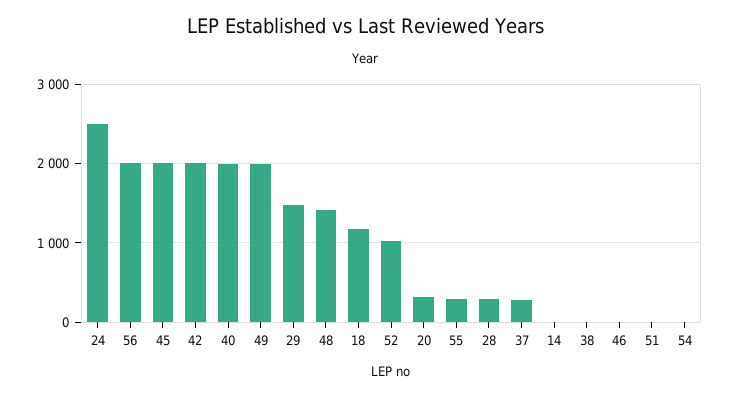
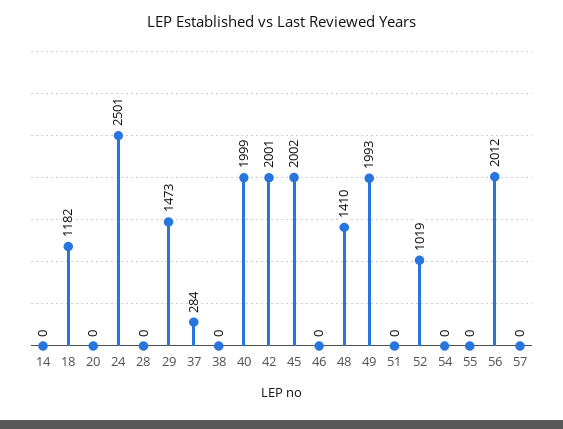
  {
    "24": 2501,
    "56": 2012,
    "45": 2002,
    "42": 2001,
    "40": 1999,
    "49": 1993,
    "29": 1473,
    "48": 1410,
    "18": 1182,
    "52": 1019,
-   "20": 300,
+   "20": 0,
-   "55": 300,
+   "55": 0,
-   "28": 300,
+   "28": 0,
    "37": 284,
    "14": 0,
    "38": 0,
    "46": 0,
    "51": 0,
-   "54": 0
+   "54": 0,
+   "57": 0
  }

